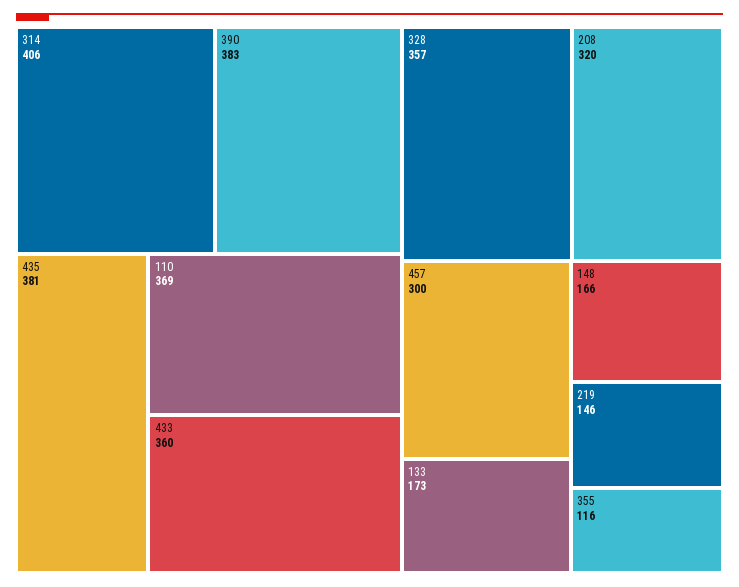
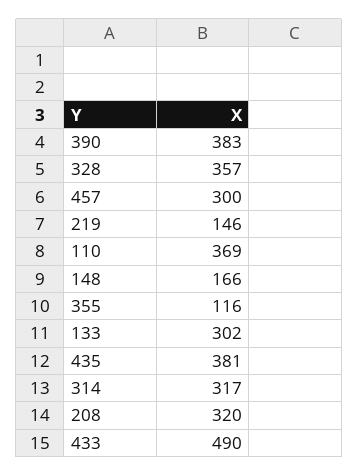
  {
-   "314": 406,
+   "314": 317,
    "390": 383,
    "435": 381,
    "110": 369,
-   "433": 360,
+   "433": 490,
    "328": 357,
    "208": 320,
    "457": 300,
-   "133": 173,
+   "133": 302,
    "148": 166,
    "219": 146,
    "355": 116
  }

